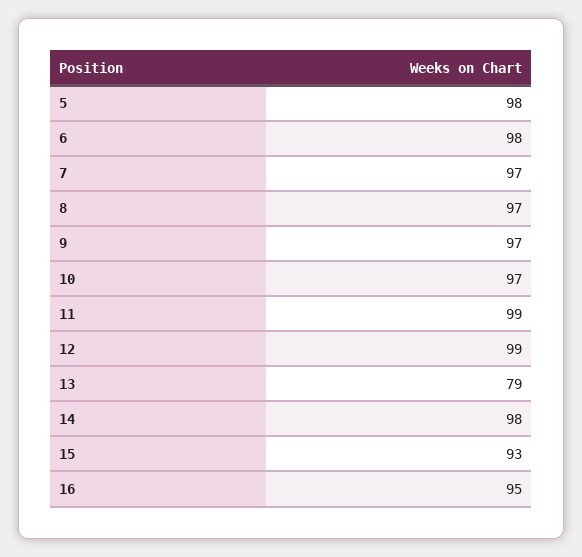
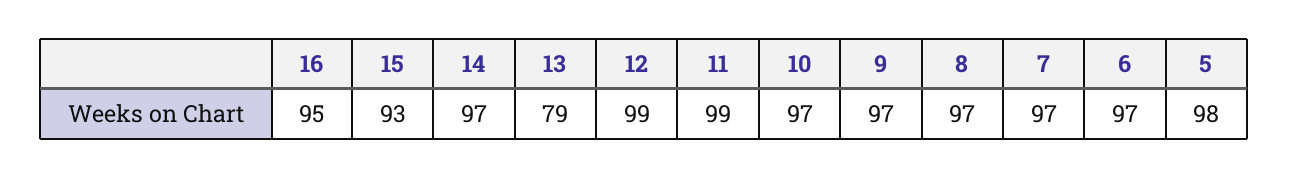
  {
    "5": 98,
-   "6": 98,
+   "6": 97,
    "7": 97,
    "8": 97,
    "9": 97,
    "10": 97,
    "11": 99,
    "12": 99,
    "13": 79,
-   "14": 98,
+   "14": 97,
    "15": 93,
    "16": 95
  }

